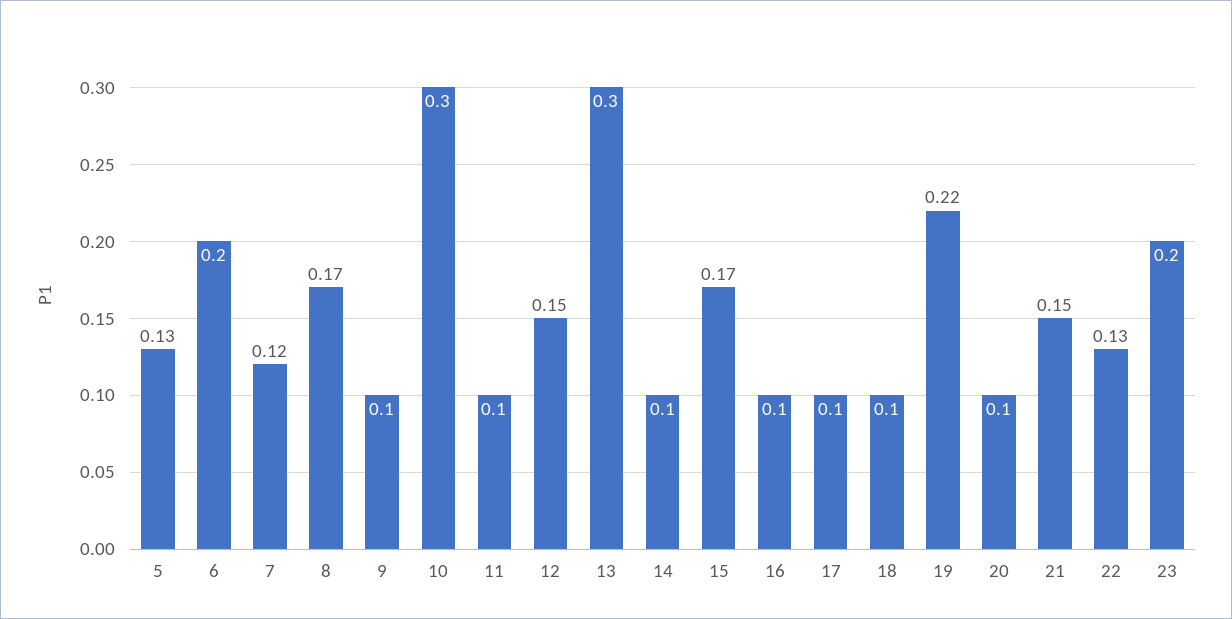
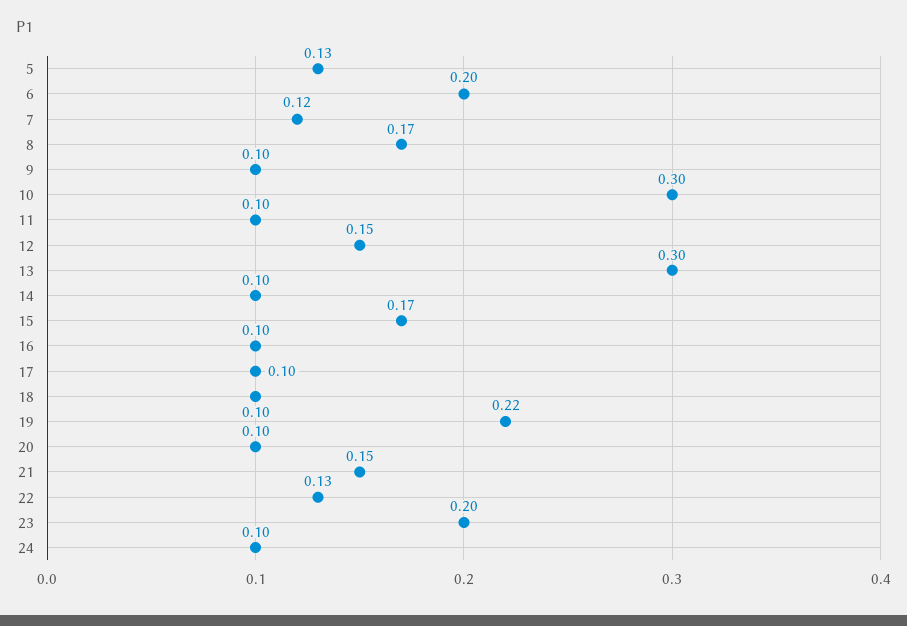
  {
    "5": 0.13,
    "6": 0.2,
    "7": 0.12,
    "8": 0.17,
    "9": 0.1,
    "10": 0.3,
    "11": 0.1,
    "12": 0.15,
    "13": 0.3,
    "14": 0.1,
    "15": 0.17,
    "16": 0.1,
    "17": 0.1,
    "18": 0.1,
    "19": 0.22,
    "20": 0.1,
    "21": 0.15,
    "22": 0.13,
-   "23": 0.2
+   "23": 0.2,
+   "24": 0.1
  }

